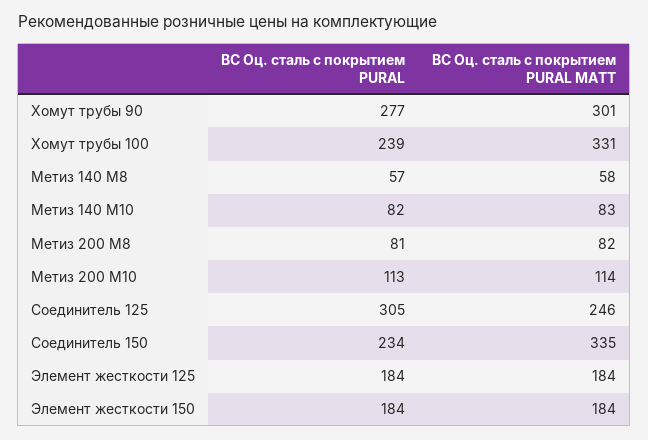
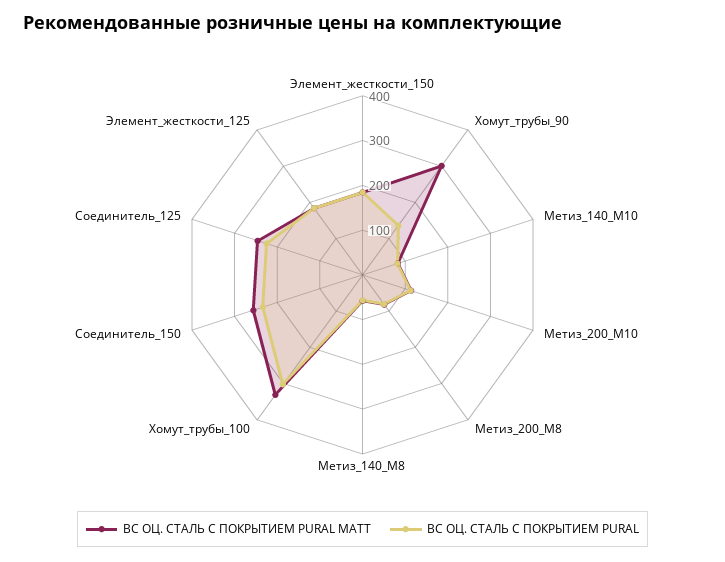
  {
    "ВС Оц. сталь с покрытием PURAL": {
-     "Хомут трубы 90": 277,
+     "Хомут трубы 90": 140,
-     "Хомут трубы 100": 239,
+     "Хомут трубы 100": 300,
      "Метиз 140 М8": 57,
      "Метиз 140 М10": 82,
      "Метиз 200 М8": 81,
      "Метиз 200 М10": 113,
-     "Соединитель 125": 305,
+     "Соединитель 125": 220,
      "Соединитель 150": 234,
      "Элемент жесткости 125": 184,
      "Элемент жесткости 150": 184
    },
    "ВС Оц. сталь с покрытием PURAL MATT": {
      "Хомут трубы 90": 301,
      "Хомут трубы 100": 331,
      "Метиз 140 М8": 58,
      "Метиз 140 М10": 83,
      "Метиз 200 М8": 82,
      "Метиз 200 М10": 114,
      "Соединитель 125": 246,
-     "Соединитель 150": 335,
+     "Соединитель 150": 260,
      "Элемент жесткости 125": 184,
      "Элемент жесткости 150": 184
    }
  }

